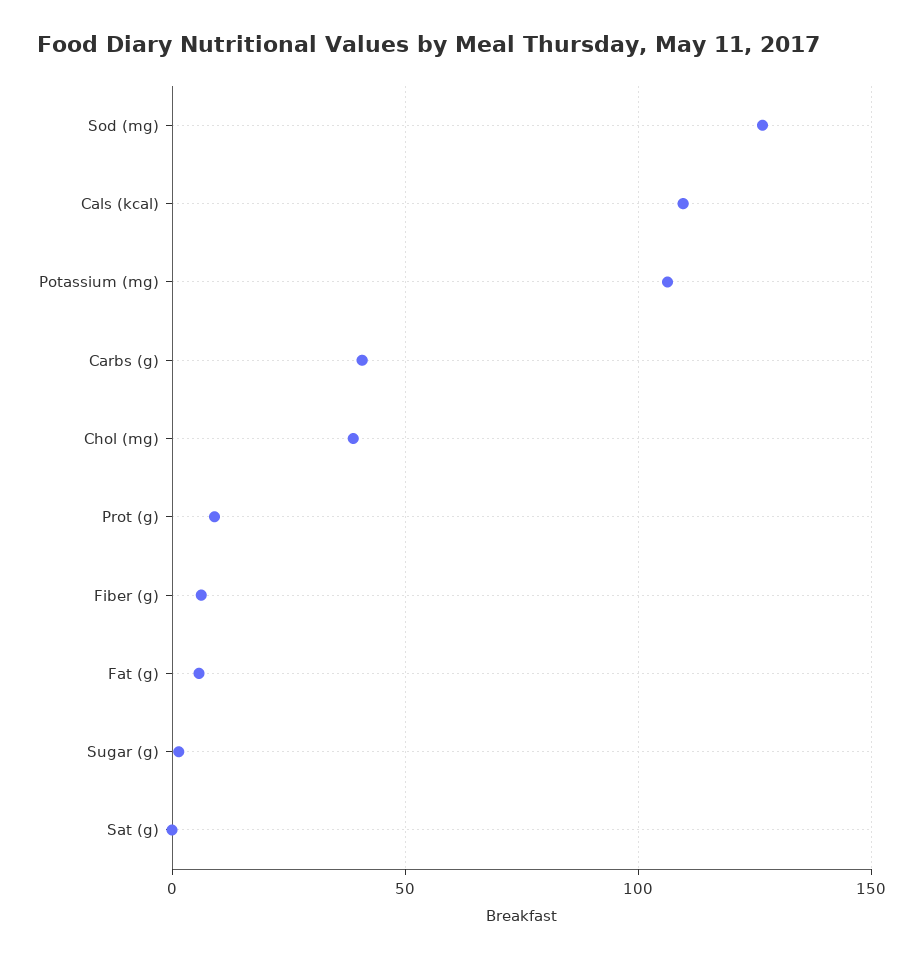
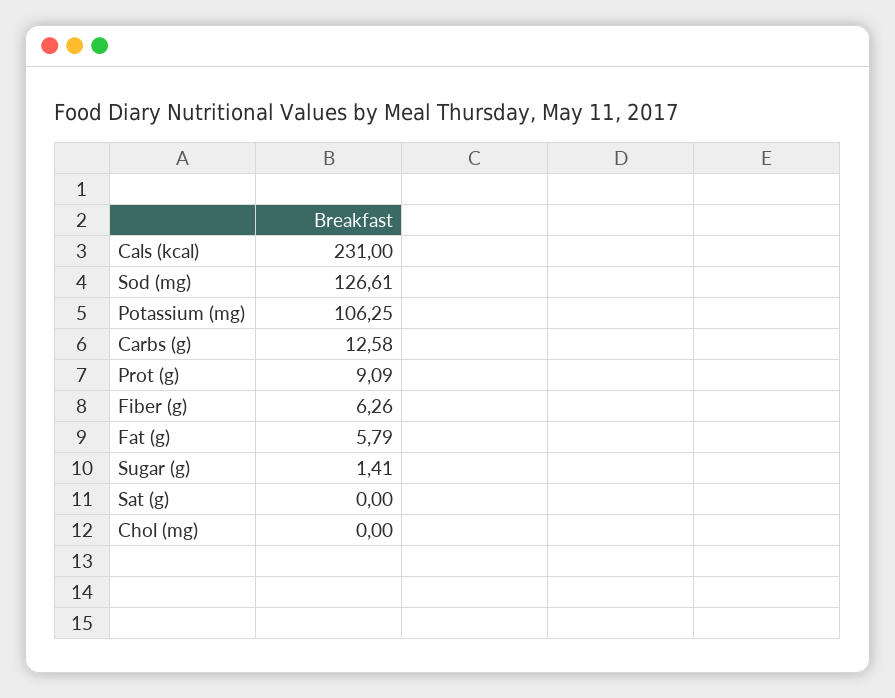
  {
    "Sod (mg)": 126.61,
-   "Cals (kcal)": 110,
+   "Cals (kcal)": 231,
    "Potassium (mg)": 106.25,
-   "Carbs (g)": 40,
+   "Carbs (g)": 12.58,
-   "Chol (mg)": 40,
+   "Chol (mg)": 0,
    "Prot (g)": 9.09,
    "Fiber (g)": 6.26,
    "Fat (g)": 5.79,
    "Sugar (g)": 1.41,
    "Sat (g)": 0
  }

